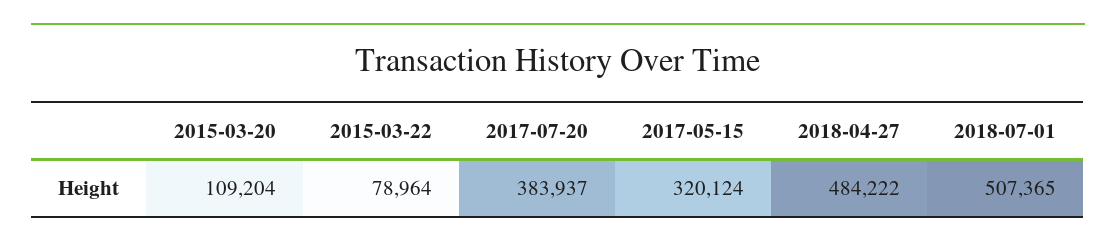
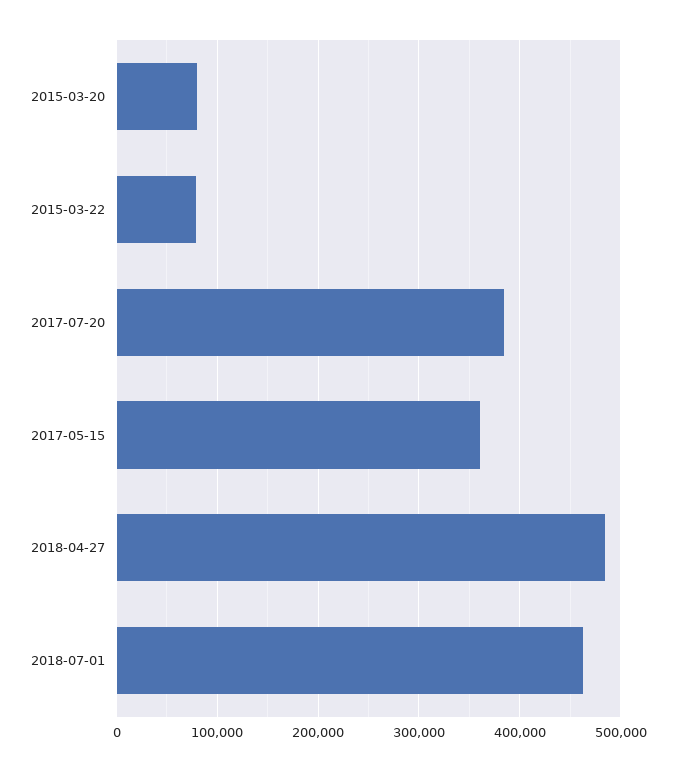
  {
-   "2015-03-20": 109204,
+   "2015-03-20": 80000,
    "2015-03-22": 78964,
    "2017-07-20": 383937,
-   "2017-05-15": 320124,
+   "2017-05-15": 360000,
    "2018-04-27": 484222,
-   "2018-07-01": 507365
+   "2018-07-01": 460000
  }

